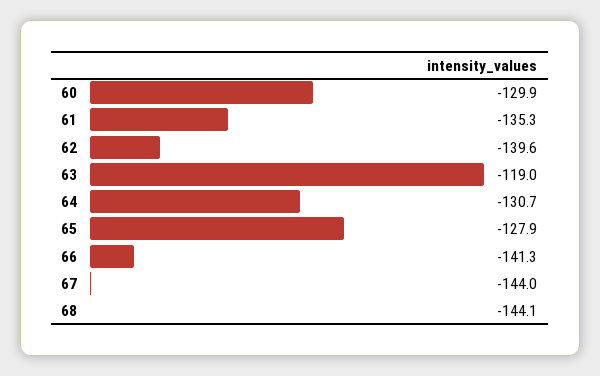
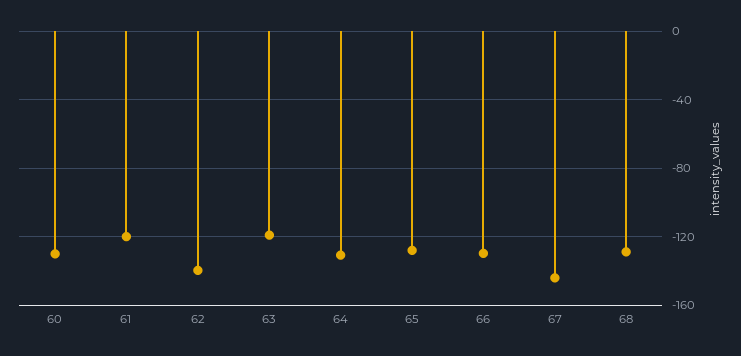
  {
    "60": -129.9,
-   "61": -135.3,
+   "61": -120,
    "62": -139.6,
    "63": -119,
    "64": -130.7,
    "65": -127.9,
-   "66": -141.3,
+   "66": -130,
    "67": -144,
-   "68": -144.1
+   "68": -130
  }

